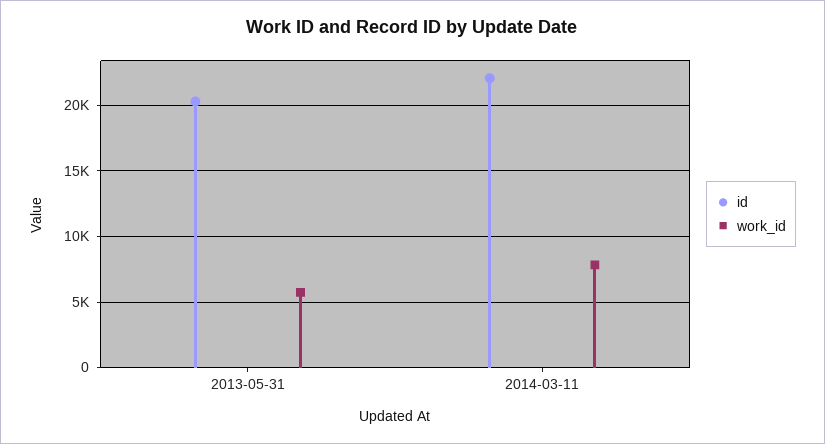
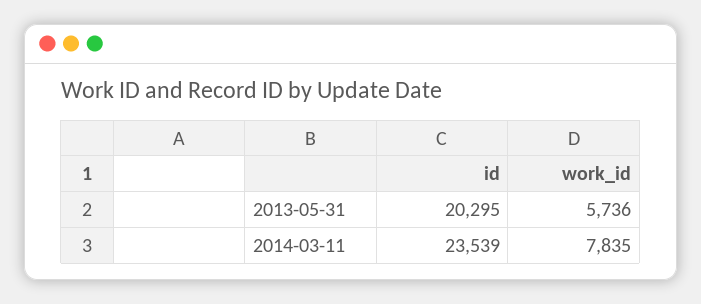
  {
    "id": {
      "2013-05-31": 20295,
-     "2014-03-11": 22000
+     "2014-03-11": 23539
    },
    "work_id": {
      "2013-05-31": 5736,
      "2014-03-11": 7835
    }
  }

